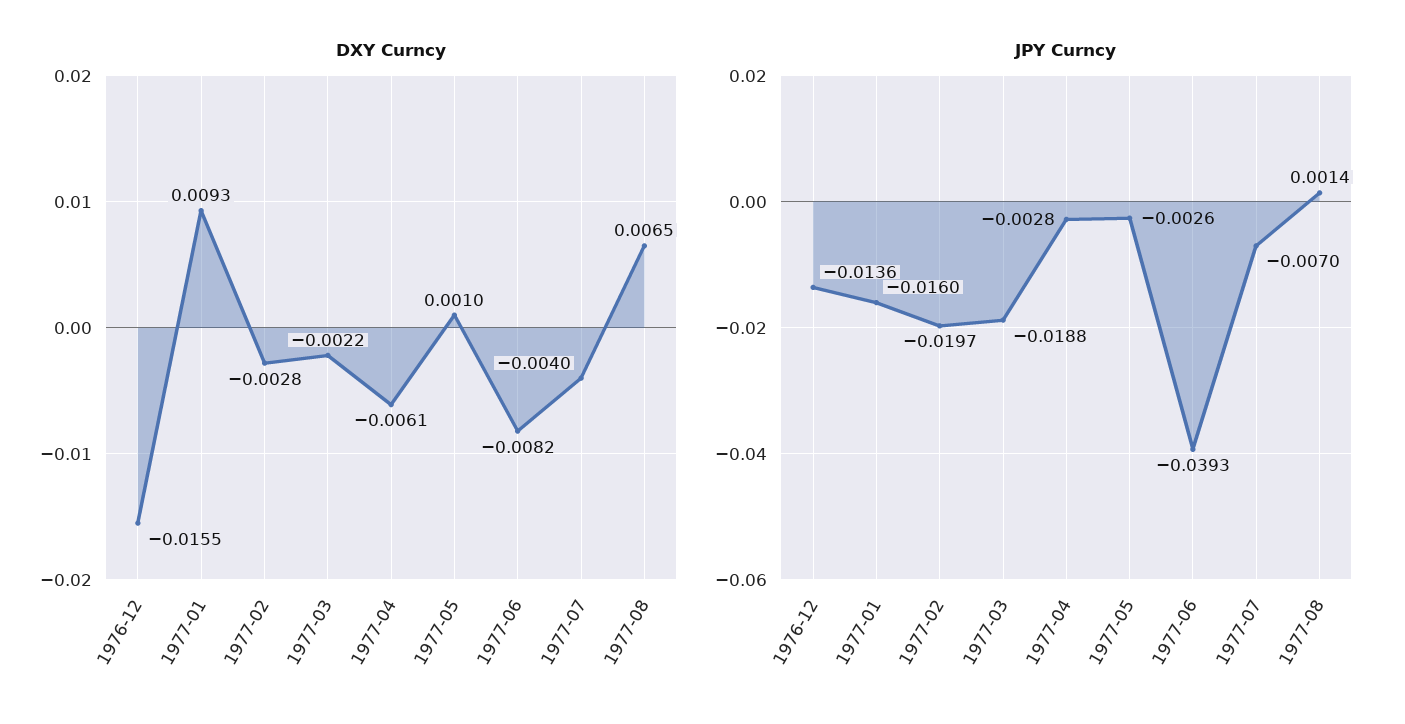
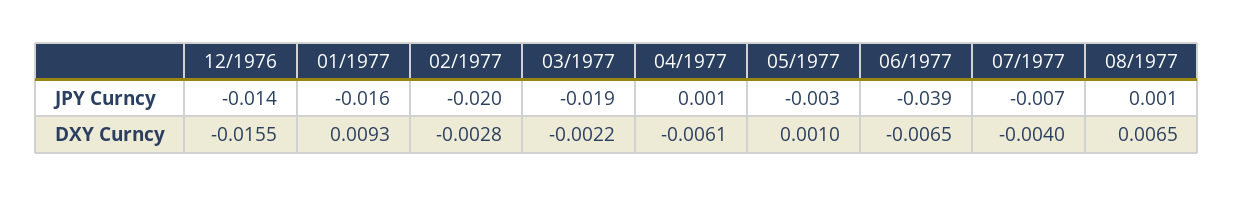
  {
    "DXY Curncy": {
      "1976-12": -0.0155,
      "1977-01": 0.0093,
      "1977-02": -0.0028,
      "1977-03": -0.0022,
      "1977-04": -0.0061,
      "1977-05": 0.001,
-     "1977-06": -0.0082,
+     "1977-06": -0.0065,
      "1977-07": -0.004,
      "1977-08": 0.0065
    },
    "JPY Curncy": {
      "1976-12": -0.0136,
      "1977-01": -0.016,
      "1977-02": -0.0197,
      "1977-03": -0.0188,
-     "1977-04": -0.0028,
+     "1977-04": 0.001,
      "1977-05": -0.0026,
      "1977-06": -0.0393,
      "1977-07": -0.007,
      "1977-08": 0.0014
    }
  }

